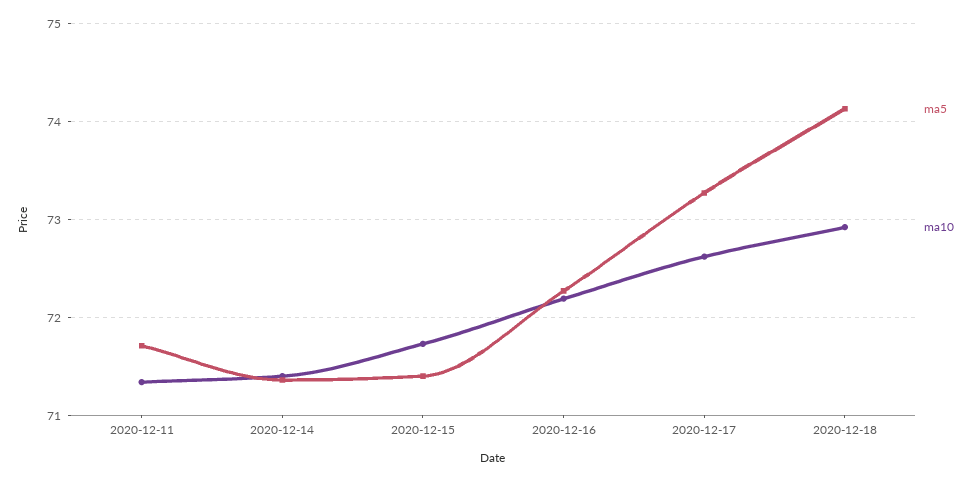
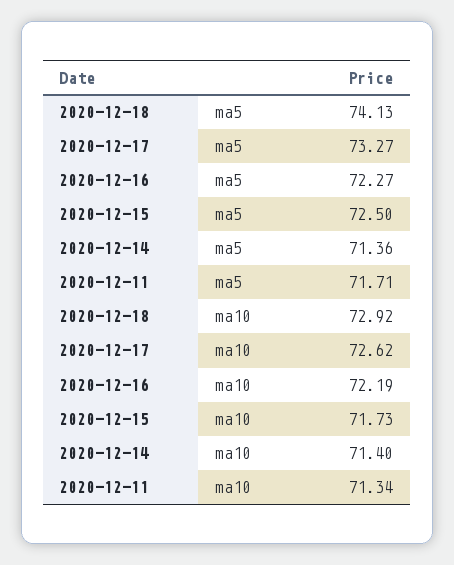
  {
    "ma5": {
      "2020-12-11": 71.71,
      "2020-12-14": 71.36,
-     "2020-12-15": 71.4,
+     "2020-12-15": 72.5,
      "2020-12-16": 72.27,
      "2020-12-17": 73.27,
      "2020-12-18": 74.13
    },
    "ma10": {
      "2020-12-11": 71.34,
      "2020-12-14": 71.4,
      "2020-12-15": 71.73,
      "2020-12-16": 72.19,
      "2020-12-17": 72.62,
      "2020-12-18": 72.92
    }
  }

